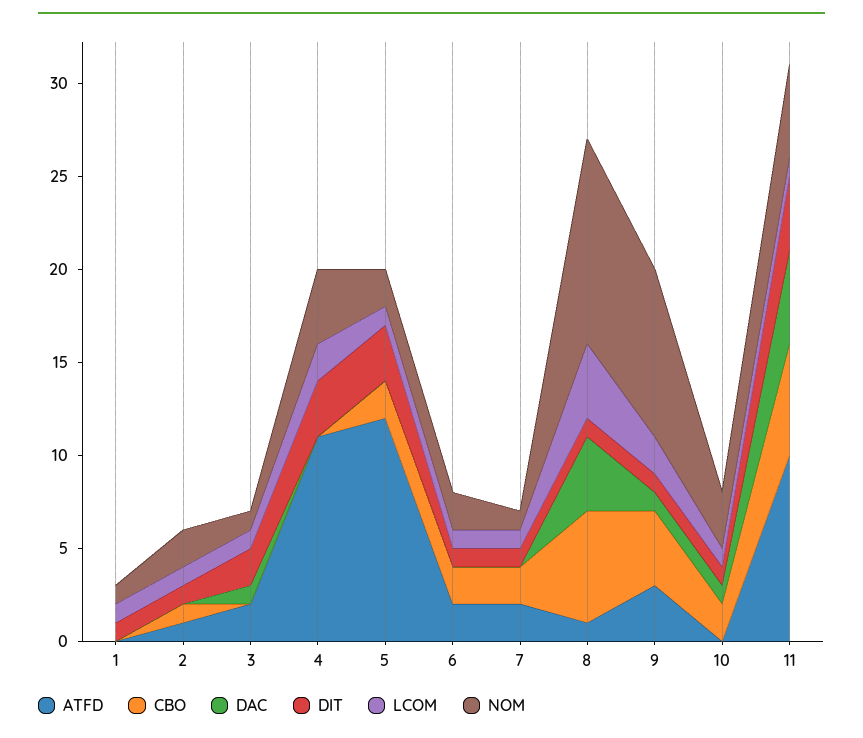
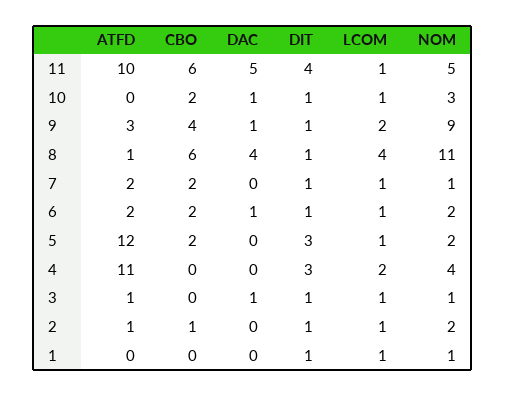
  {
    "ATFD": {
      "1": 0,
      "2": 1,
-     "3": 2,
+     "3": 1,
      "4": 11,
      "5": 12,
      "6": 2,
      "7": 2,
      "8": 1,
      "9": 3,
      "10": 0,
      "11": 10
    },
    "CBO": {
      "1": 0,
      "2": 1,
      "3": 0,
      "4": 0,
      "5": 2,
      "6": 2,
      "7": 2,
      "8": 6,
      "9": 4,
      "10": 2,
      "11": 6
    },
    "DAC": {
      "1": 0,
      "2": 0,
      "3": 1,
      "4": 0,
      "5": 0,
-     "6": 0,
+     "6": 1,
      "7": 0,
      "8": 4,
      "9": 1,
      "10": 1,
      "11": 5
    },
    "DIT": {
      "1": 1,
      "2": 1,
-     "3": 2,
+     "3": 1,
      "4": 3,
      "5": 3,
      "6": 1,
      "7": 1,
      "8": 1,
      "9": 1,
      "10": 1,
      "11": 4
    },
    "LCOM": {
      "1": 1,
      "2": 1,
      "3": 1,
      "4": 2,
      "5": 1,
      "6": 1,
      "7": 1,
      "8": 4,
      "9": 2,
      "10": 1,
      "11": 1
    },
    "NOM": {
      "1": 1,
      "2": 2,
      "3": 1,
      "4": 4,
      "5": 2,
      "6": 2,
      "7": 1,
      "8": 11,
      "9": 9,
      "10": 3,
      "11": 5
    }
  }

